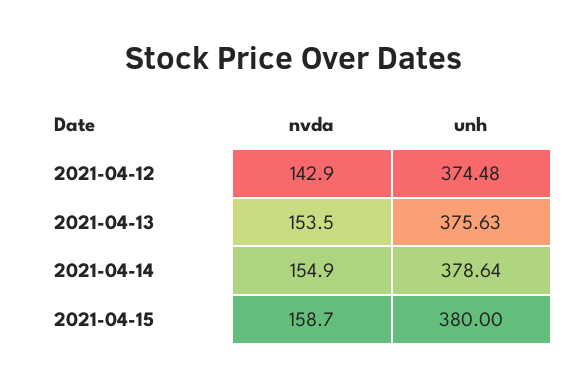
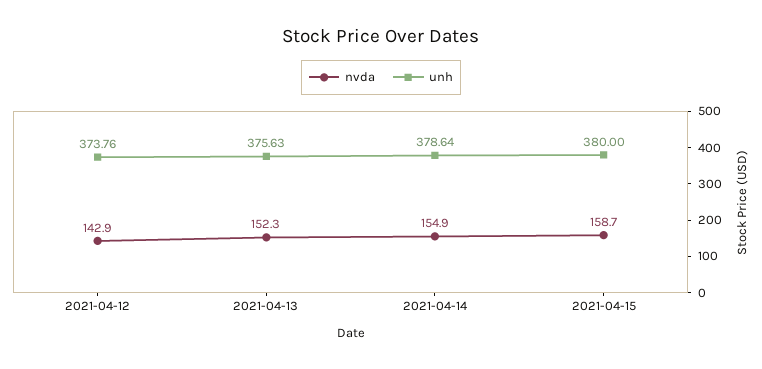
  {
    "nvda": {
      "2021-04-12": 142.9,
-     "2021-04-13": 153.5,
+     "2021-04-13": 152.3,
      "2021-04-14": 154.9,
      "2021-04-15": 158.7
    },
    "unh": {
-     "2021-04-12": 374.48,
+     "2021-04-12": 373.76,
      "2021-04-13": 375.63,
      "2021-04-14": 378.64,
      "2021-04-15": 380
    }
  }

